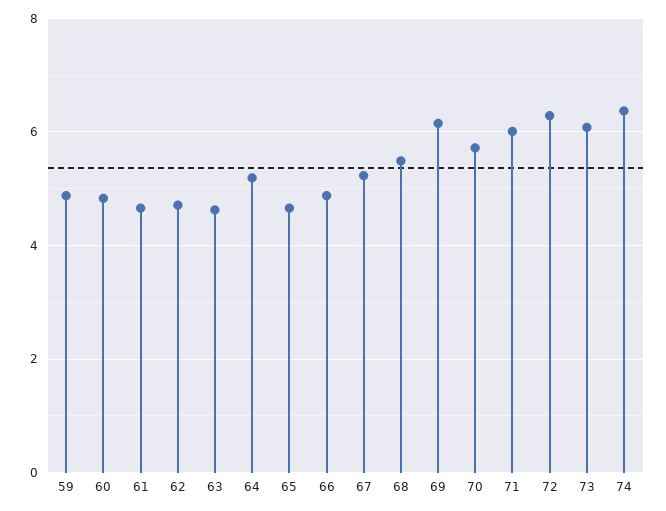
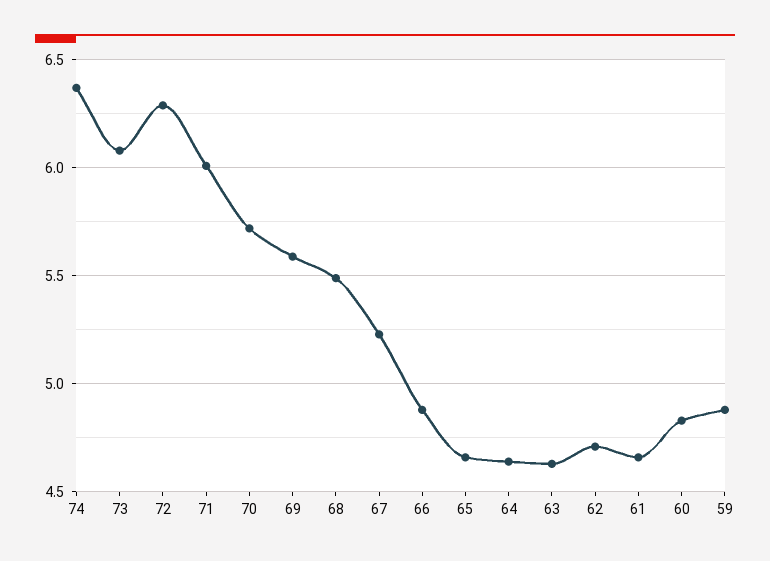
  {
    "59": 4.9,
    "60": 4.85,
    "61": 4.65,
    "62": 4.7,
    "63": 4.65,
-   "64": 5.2,
+   "64": 4.65,
    "65": 4.65,
    "66": 4.9,
    "67": 5.25,
    "68": 5.5,
-   "69": 6.2,
+   "69": 5.6,
    "70": 5.7,
    "71": 6,
    "72": 6.3,
    "73": 6.1,
    "74": 6.35
  }

